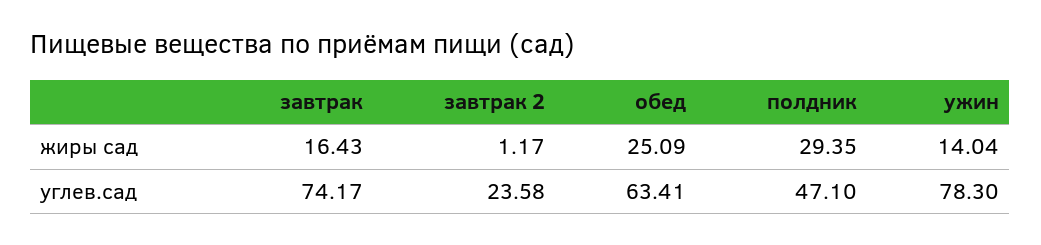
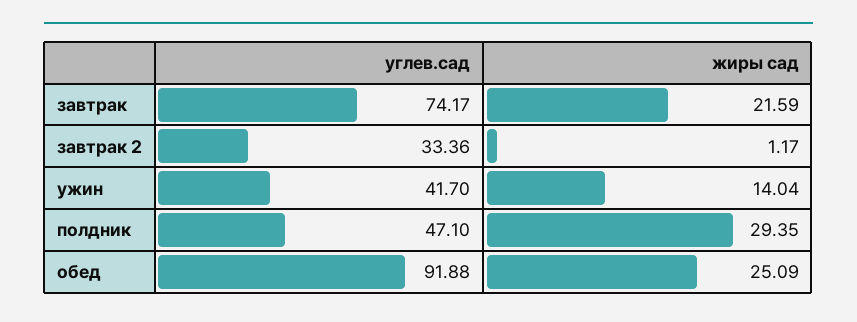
  {
    "завтрак": {
-     "жиры сад": 16.43,
+     "жиры сад": 21.59,
      "углев.сад": 74.17
    },
    "завтрак 2": {
      "жиры сад": 1.17,
-     "углев.сад": 23.58
+     "углев.сад": 33.36
    },
    "обед": {
      "жиры сад": 25.09,
-     "углев.сад": 63.41
+     "углев.сад": 91.88
    },
    "полдник": {
      "жиры сад": 29.35,
      "углев.сад": 47.1
    },
    "ужин": {
      "жиры сад": 14.04,
-     "углев.сад": 78.3
+     "углев.сад": 41.7
    }
  }

